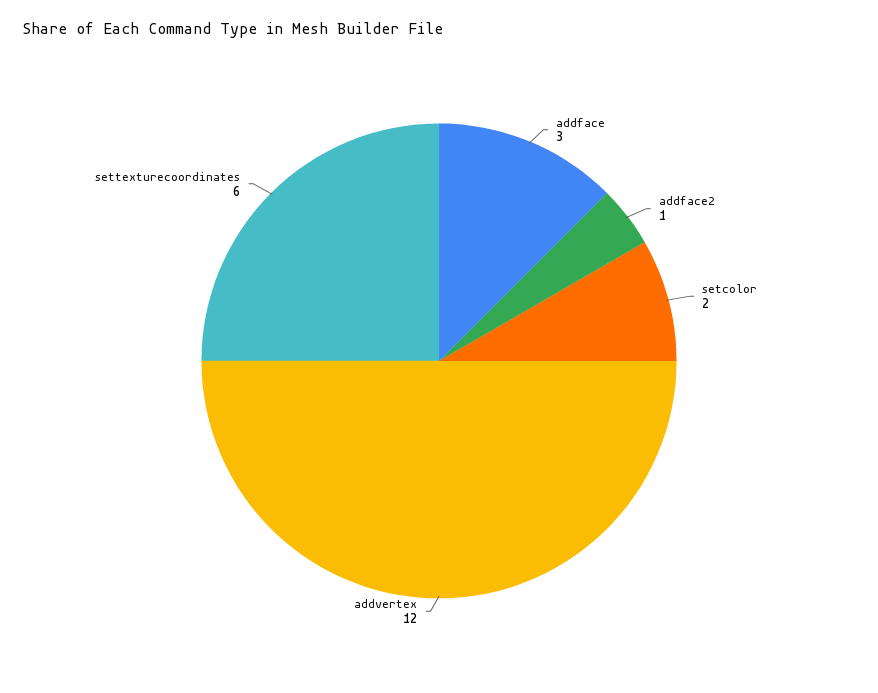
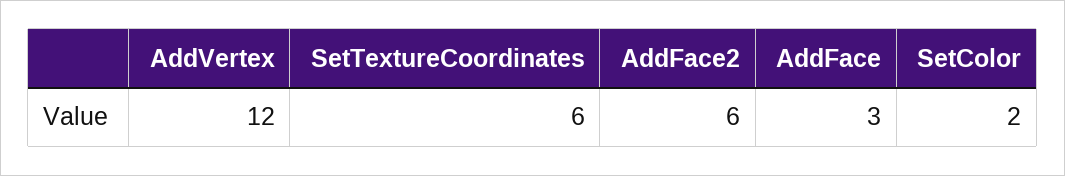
  {
    "addface": 3,
-   "addface2": 1,
+   "addface2": 6,
    "setcolor": 2,
    "addvertex": 12,
    "settexturecoordinates": 6
  }

